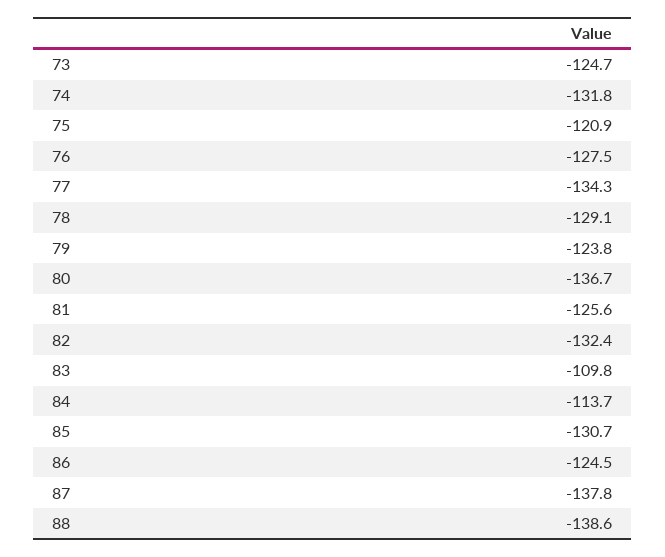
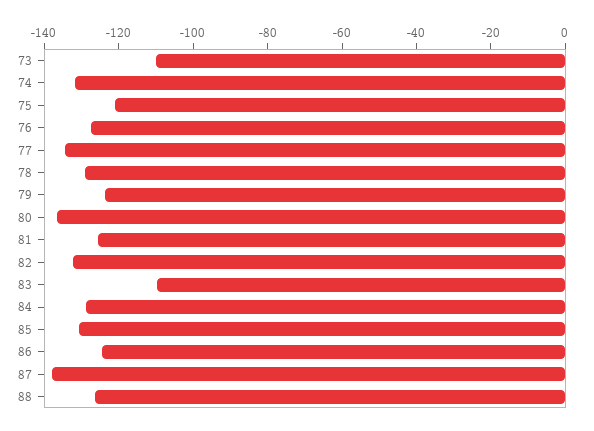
  {
-   "73": -124.7,
+   "73": -110,
    "74": -131.8,
    "75": -120.9,
    "76": -127.5,
    "77": -134.3,
    "78": -129.1,
    "79": -123.8,
    "80": -136.7,
    "81": -125.6,
    "82": -132.4,
    "83": -109.8,
-   "84": -113.7,
+   "84": -130,
    "85": -130.7,
    "86": -124.5,
    "87": -137.8,
-   "88": -138.6
+   "88": -125
  }

